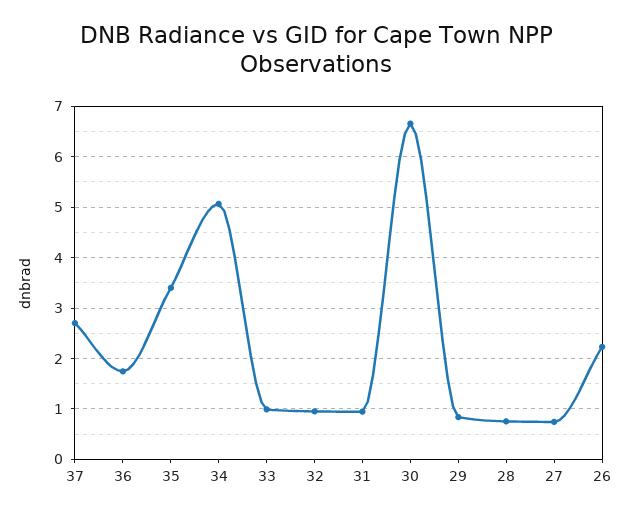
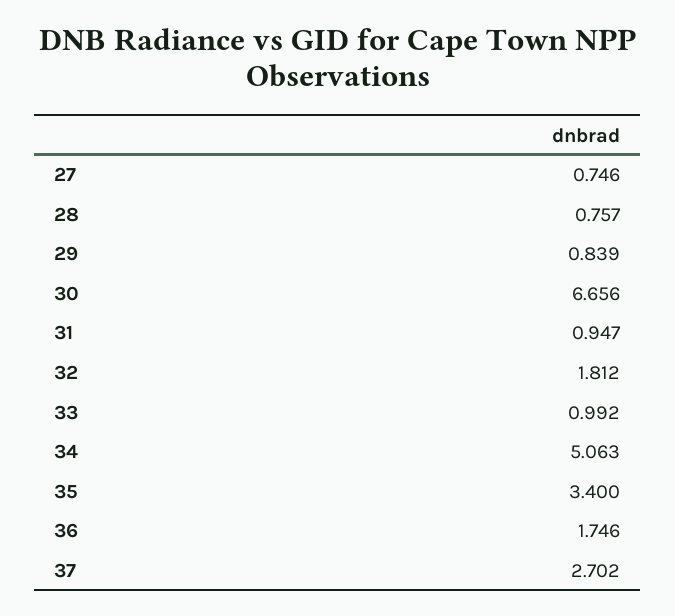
  {
    "37": 2.702,
    "36": 1.746,
    "35": 3.4,
    "34": 5.063,
    "33": 0.992,
-   "32": 1,
+   "32": 1.812,
    "31": 0.947,
    "30": 6.656,
    "29": 0.839,
    "28": 0.757,
-   "27": 0.746,
+   "27": 0.746
-   "26": 2.2
  }

